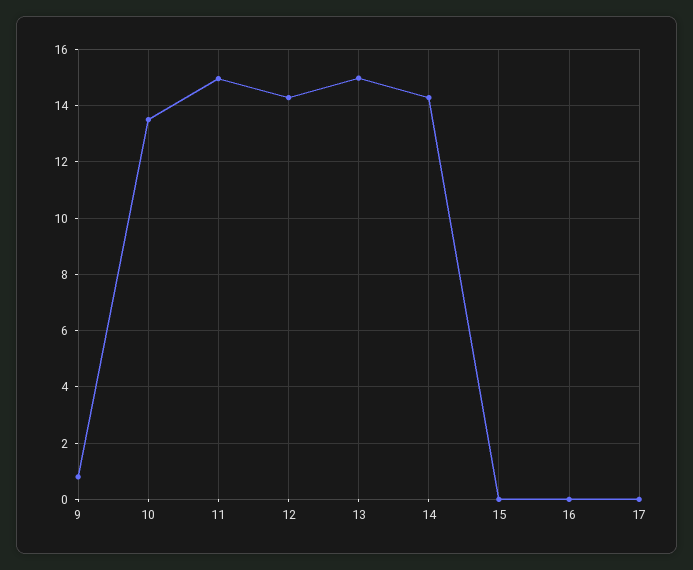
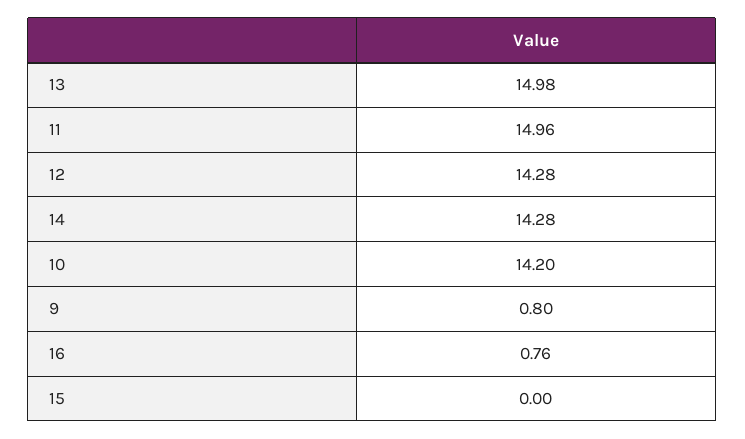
  {
    "9": 0.8,
-   "10": 13.5,
+   "10": 14.2,
    "11": 14.96,
    "12": 14.28,
    "13": 14.98,
    "14": 14.28,
    "15": 0,
-   "16": 0,
+   "16": 0.76
-   "17": 0
  }

